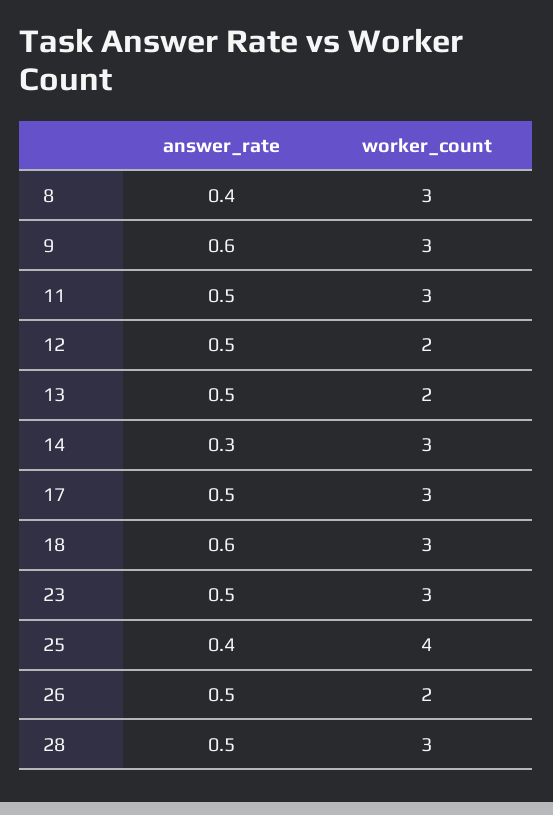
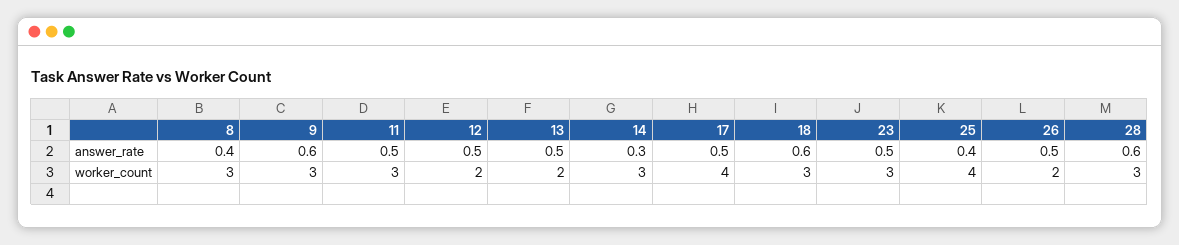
  {
    "answer_rate": {
      "8": 0.4,
      "9": 0.6,
      "11": 0.5,
      "12": 0.5,
      "13": 0.5,
      "14": 0.3,
      "17": 0.5,
      "18": 0.6,
      "23": 0.5,
      "25": 0.4,
      "26": 0.5,
-     "28": 0.5
+     "28": 0.6
    },
    "worker_count": {
      "8": 3,
      "9": 3,
      "11": 3,
      "12": 2,
      "13": 2,
      "14": 3,
-     "17": 3,
+     "17": 4,
      "18": 3,
      "23": 3,
      "25": 4,
      "26": 2,
      "28": 3
    }
  }

